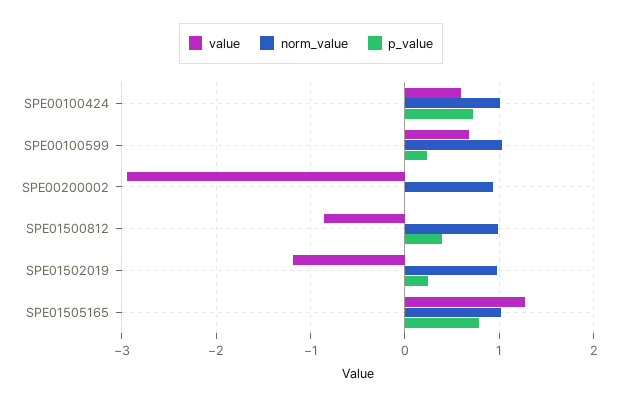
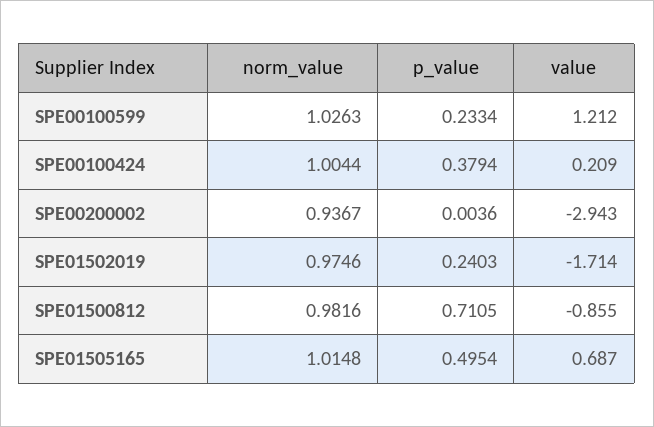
  {
    "value": {
-     "SPE00100424": 0.6,
+     "SPE00100424": 0.209,
-     "SPE00100599": 0.7,
+     "SPE00100599": 1.212,
      "SPE00200002": -2.943,
      "SPE01500812": -0.855,
-     "SPE01502019": -1.2,
+     "SPE01502019": -1.714,
-     "SPE01505165": 1.3
+     "SPE01505165": 0.687
    },
    "norm_value": {
      "SPE00100424": 1.0044,
      "SPE00100599": 1.0263,
      "SPE00200002": 0.9367,
      "SPE01500812": 0.9816,
      "SPE01502019": 0.9746,
      "SPE01505165": 1.0148
    },
    "p_value": {
-     "SPE00100424": 0.7,
+     "SPE00100424": 0.3794,
      "SPE00100599": 0.2334,
      "SPE00200002": 0.0036,
-     "SPE01500812": 0.4,
+     "SPE01500812": 0.7105,
      "SPE01502019": 0.2403,
-     "SPE01505165": 0.8
+     "SPE01505165": 0.4954
    }
  }

